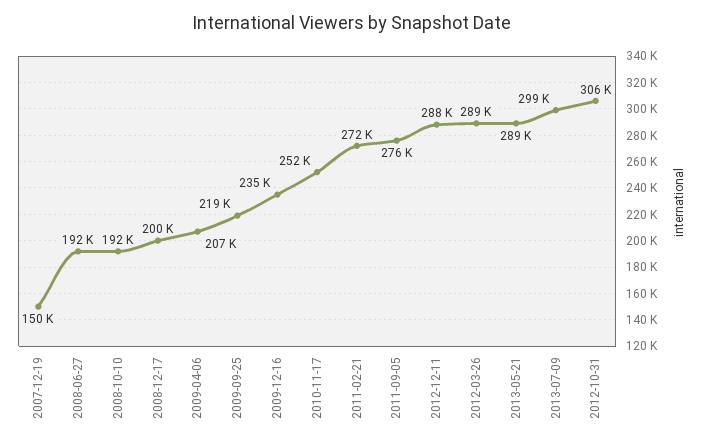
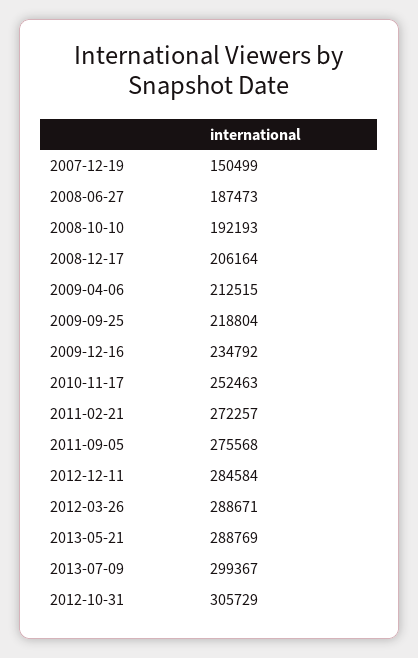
  {
    "2007-12-19": 150499,
-   "2008-06-27": 192000,
+   "2008-06-27": 187473,
    "2008-10-10": 192193,
-   "2008-12-17": 200000,
+   "2008-12-17": 206164,
-   "2009-04-06": 207000,
+   "2009-04-06": 212515,
    "2009-09-25": 218804,
    "2009-12-16": 234792,
    "2010-11-17": 252463,
    "2011-02-21": 272257,
    "2011-09-05": 275568,
-   "2012-12-11": 288000,
+   "2012-12-11": 284584,
    "2012-03-26": 288671,
    "2013-05-21": 288769,
    "2013-07-09": 299367,
    "2012-10-31": 305729
  }

